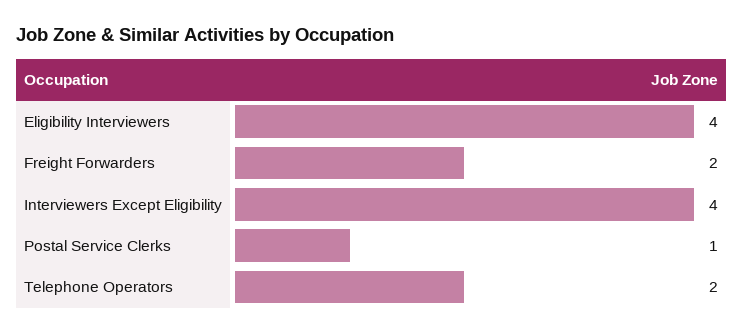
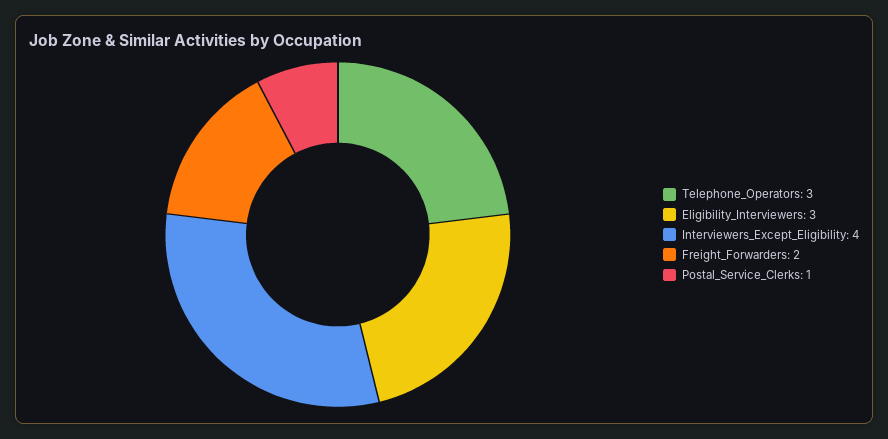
  {
-   "Eligibility Interviewers": 4,
+   "Eligibility Interviewers": 3,
    "Freight Forwarders": 2,
    "Interviewers Except Eligibility": 4,
    "Postal Service Clerks": 1,
-   "Telephone Operators": 2
+   "Telephone Operators": 3
  }

